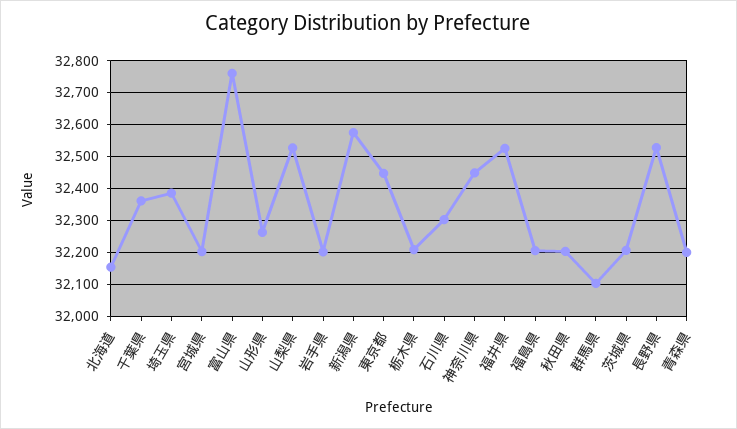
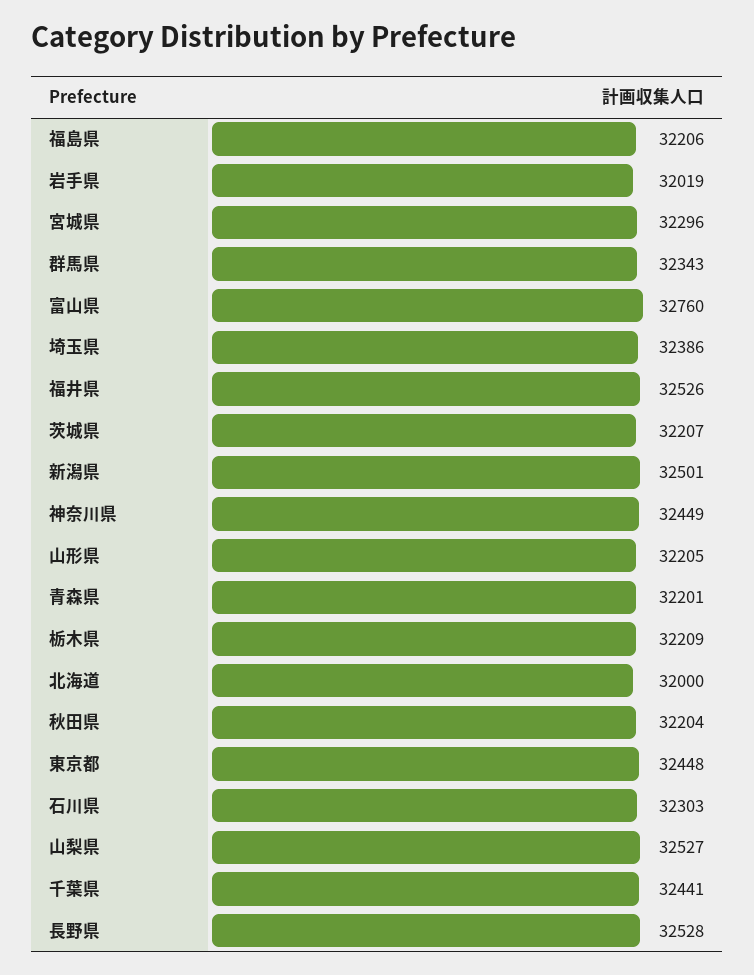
  {
-   "北海道": 32160,
+   "北海道": 32000,
-   "千葉県": 32360,
+   "千葉県": 32441,
    "埼玉県": 32386,
-   "宮城県": 32200,
+   "宮城県": 32296,
    "富山県": 32760,
-   "山形県": 32260,
+   "山形県": 32205,
    "山梨県": 32527,
-   "岩手県": 32200,
+   "岩手県": 32019,
-   "新潟県": 32580,
+   "新潟県": 32501,
    "東京都": 32448,
    "栃木県": 32209,
    "石川県": 32303,
    "神奈川県": 32449,
    "福井県": 32526,
    "福島県": 32206,
    "秋田県": 32204,
-   "群馬県": 32100,
+   "群馬県": 32343,
    "茨城県": 32207,
    "長野県": 32528,
    "青森県": 32201
  }

